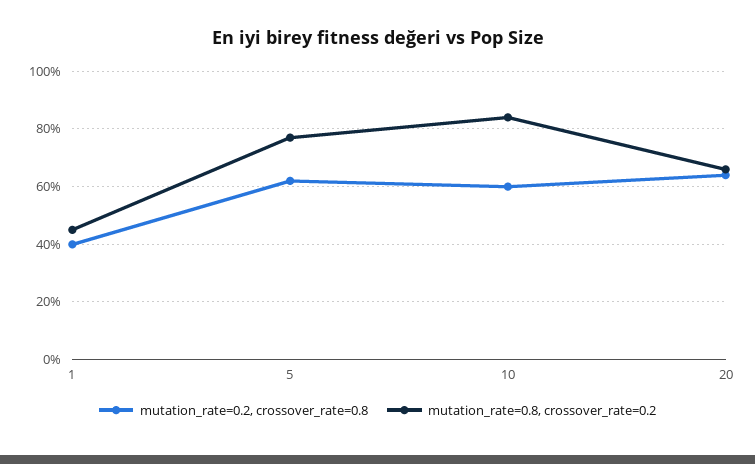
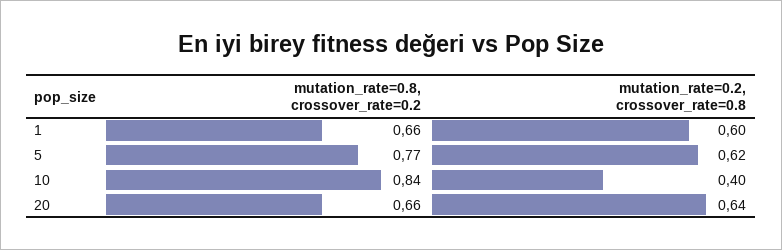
  {
    "mutation_rate=0.2, crossover_rate=0.8": {
-     "1": 0.4,
+     "1": 0.6,
      "5": 0.62,
-     "10": 0.6,
+     "10": 0.4,
      "20": 0.64
    },
    "mutation_rate=0.8, crossover_rate=0.2": {
-     "1": 0.45,
+     "1": 0.66,
      "5": 0.77,
      "10": 0.84,
      "20": 0.66
    }
  }

